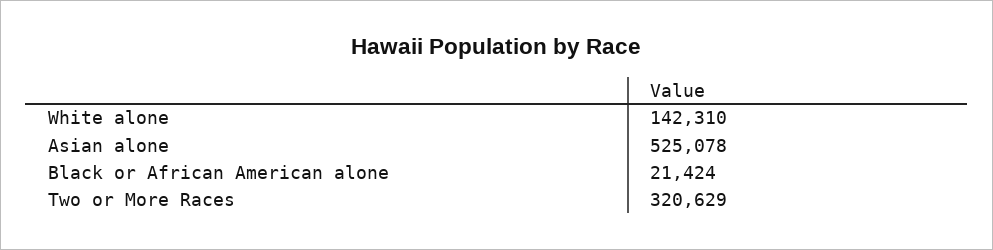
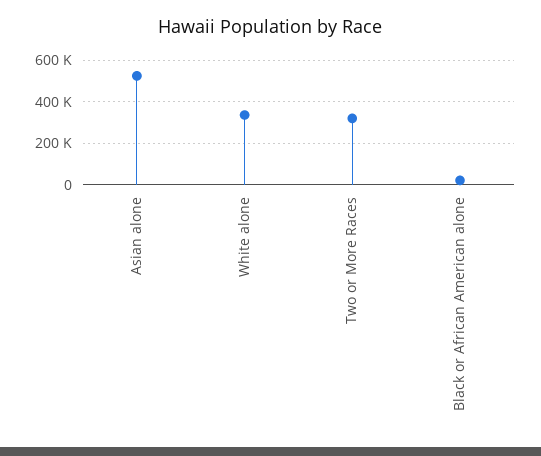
  {
-   "White alone": 142310,
+   "White alone": 350000,
    "Asian alone": 525078,
    "Black or African American alone": 21424,
    "Two or More Races": 320629
  }

